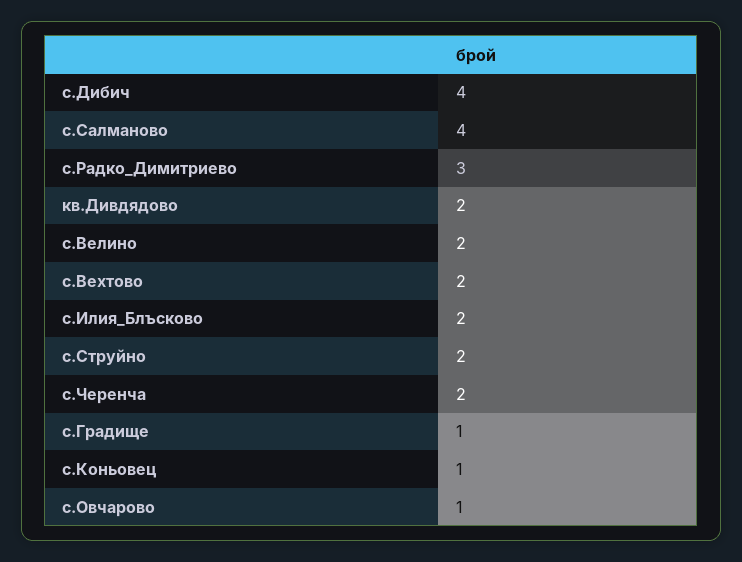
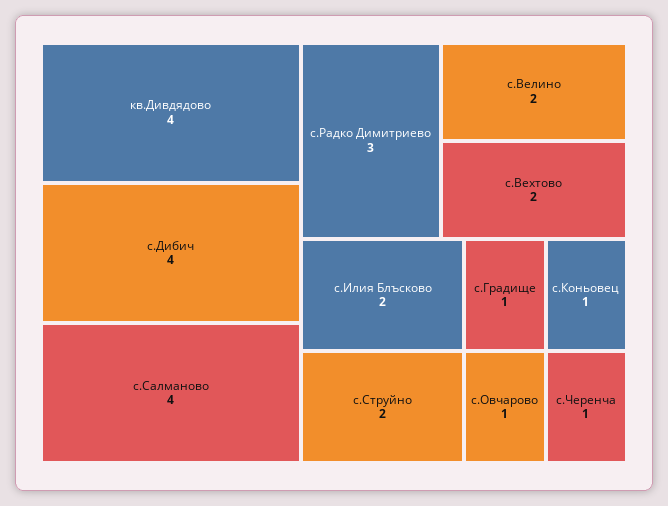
  {
    "с.Дибич": 4,
    "с.Салманово": 4,
    "с.Радко_Димитриево": 3,
-   "кв.Дивдядово": 2,
+   "кв.Дивдядово": 4,
    "с.Велино": 2,
    "с.Вехтово": 2,
    "с.Илия_Блъсково": 2,
    "с.Струйно": 2,
-   "с.Черенча": 2,
+   "с.Черенча": 1,
    "с.Градище": 1,
    "с.Коньовец": 1,
    "с.Овчарово": 1
  }

